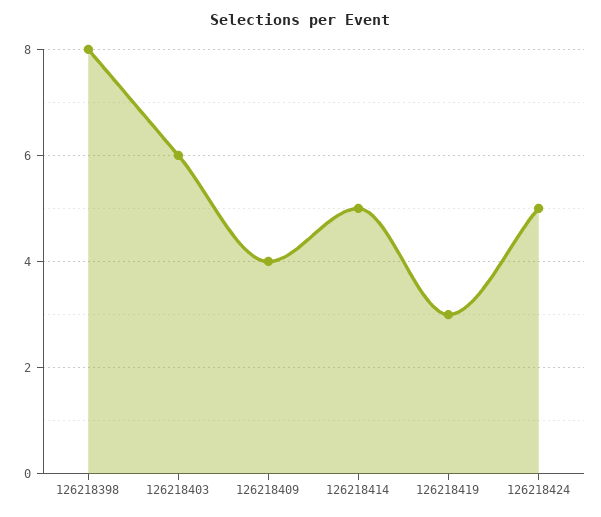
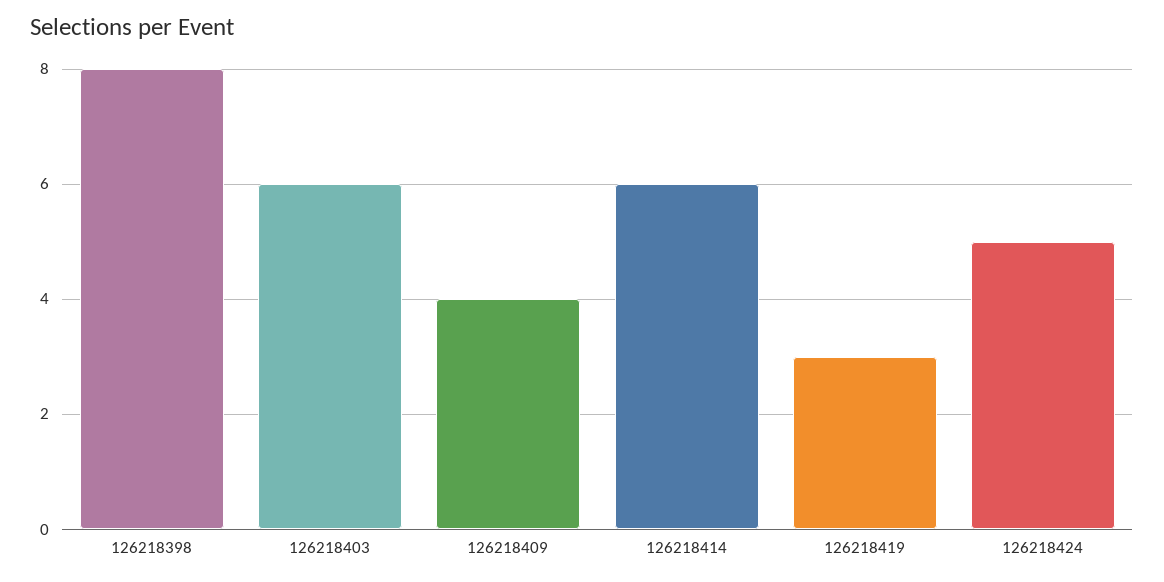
  {
    "126218398": 8,
    "126218403": 6,
    "126218409": 4,
-   "126218414": 5,
+   "126218414": 6,
    "126218419": 3,
    "126218424": 5
  }

